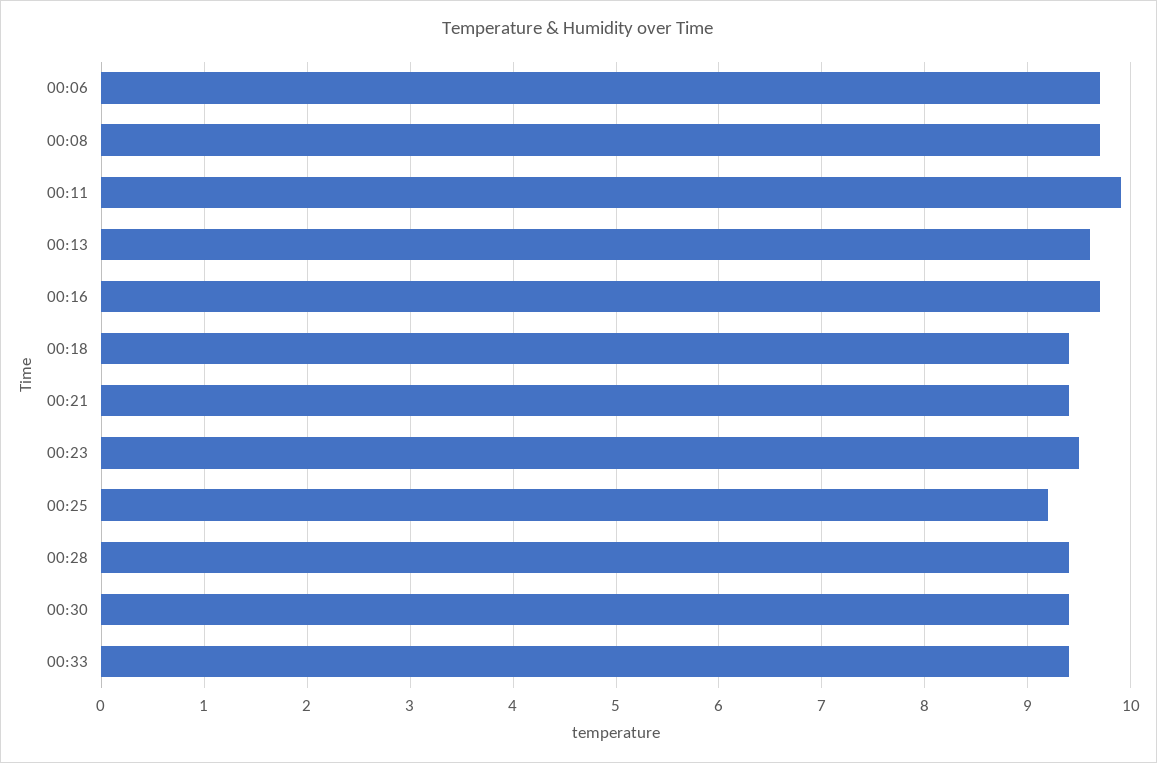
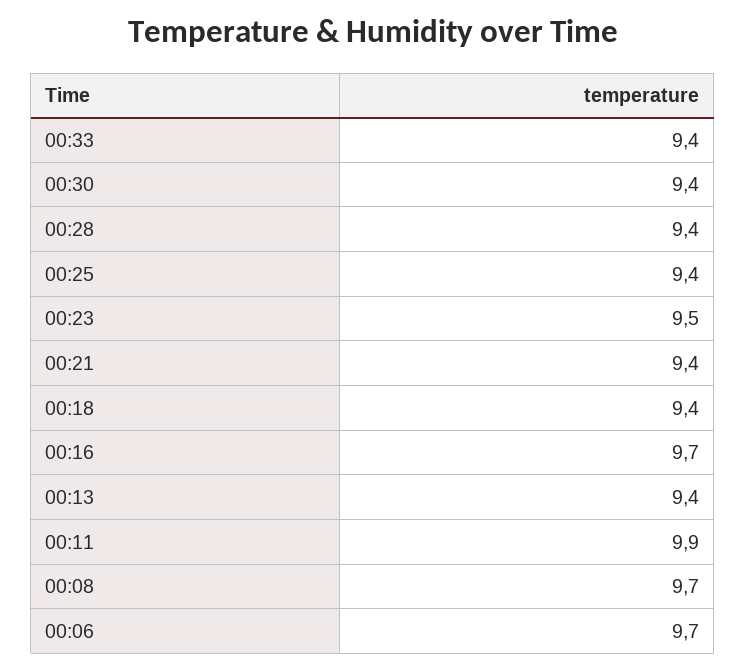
  {
    "00:06": 9.7,
    "00:08": 9.7,
    "00:11": 9.9,
-   "00:13": 9.6,
+   "00:13": 9.4,
    "00:16": 9.7,
    "00:18": 9.4,
    "00:21": 9.4,
    "00:23": 9.5,
-   "00:25": 9.2,
+   "00:25": 9.4,
    "00:28": 9.4,
    "00:30": 9.4,
    "00:33": 9.4
  }

